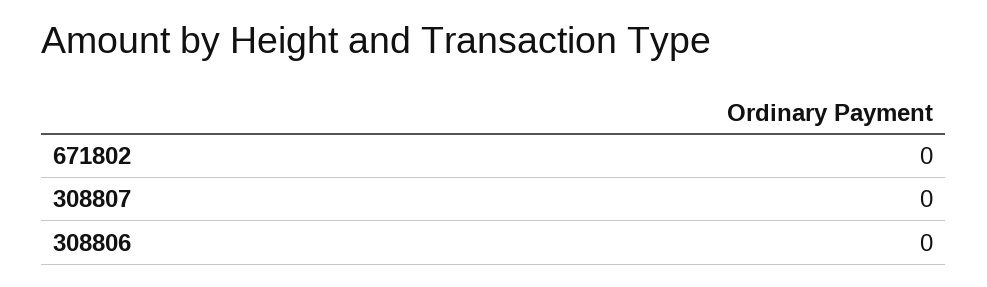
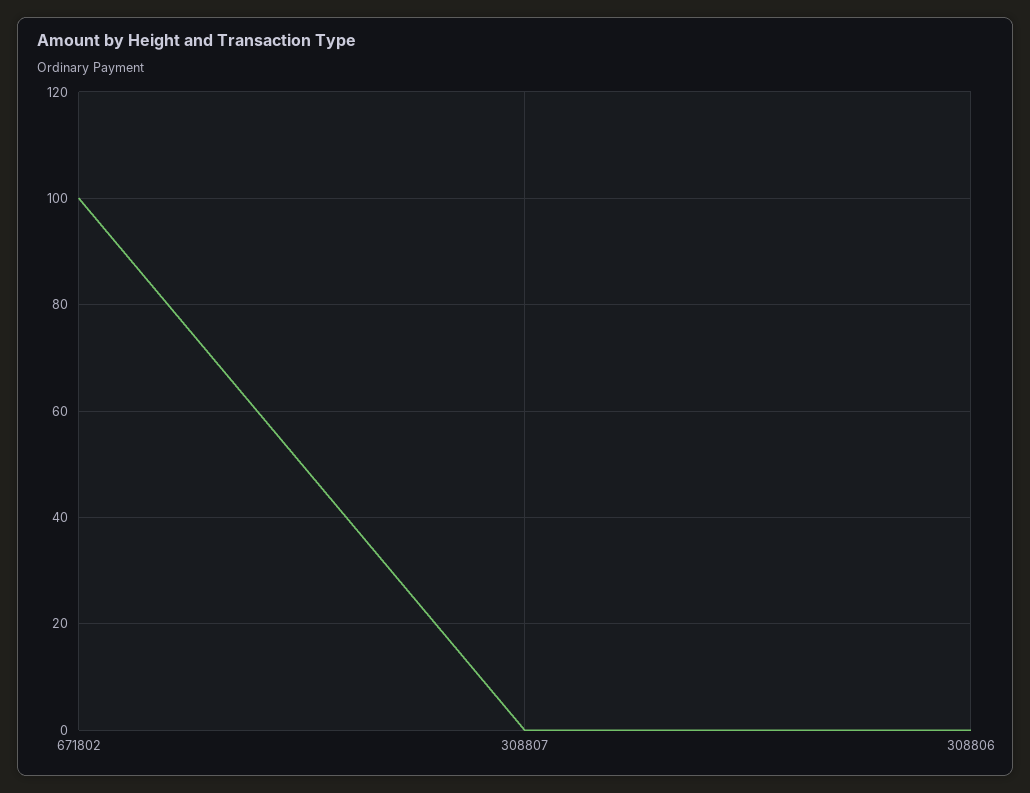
  {
-   "671802": 0,
+   "671802": 100,
    "308807": 0,
    "308806": 0
  }

